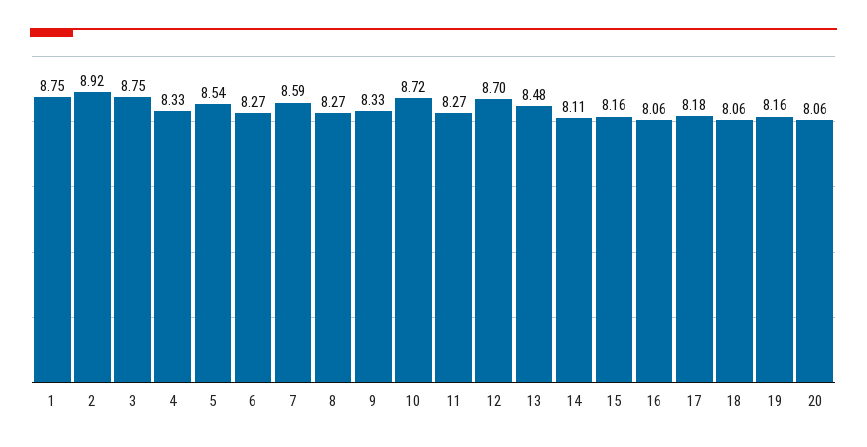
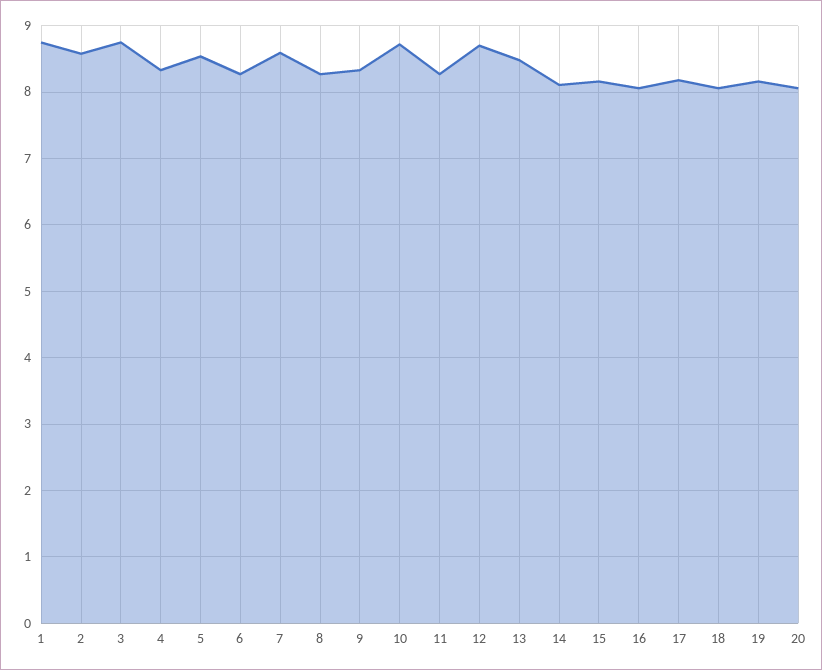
  {
    "1": 8.75,
-   "2": 8.92,
+   "2": 8.6,
    "3": 8.75,
    "4": 8.33,
    "5": 8.54,
    "6": 8.27,
    "7": 8.59,
    "8": 8.27,
    "9": 8.33,
    "10": 8.72,
    "11": 8.27,
    "12": 8.7,
    "13": 8.48,
    "14": 8.11,
    "15": 8.16,
    "16": 8.06,
    "17": 8.18,
    "18": 8.06,
    "19": 8.16,
    "20": 8.06
  }

